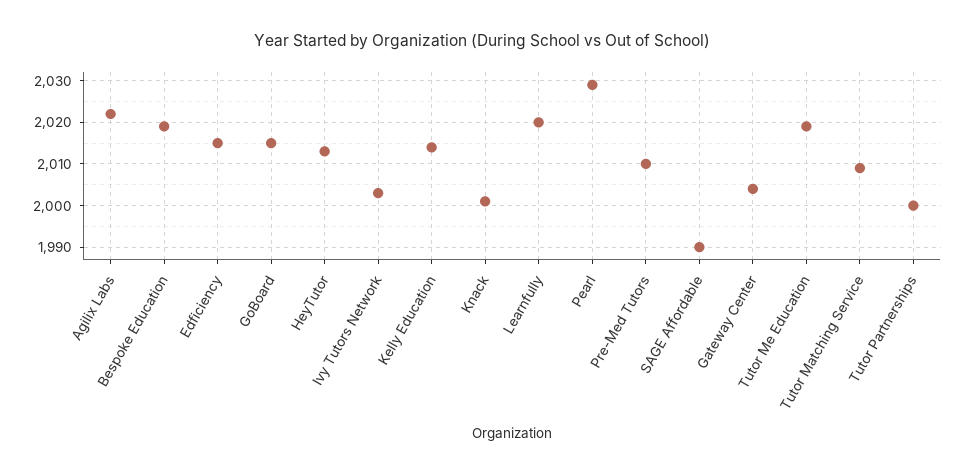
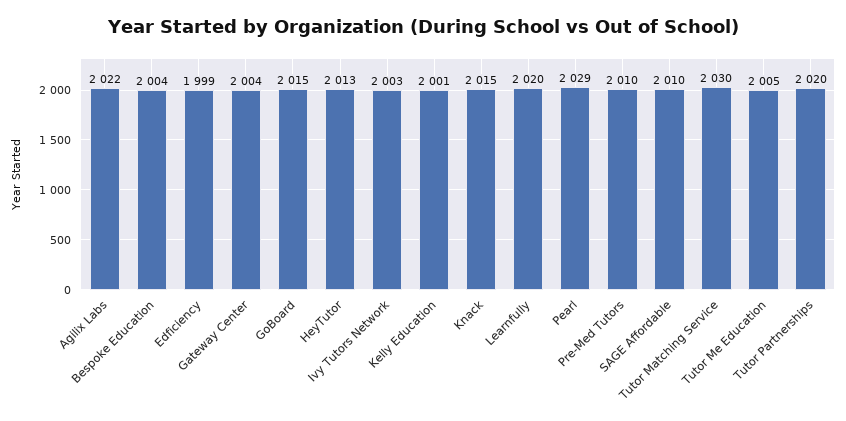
  {
    "Agilix Labs": 2022,
-   "Bespoke Education": 2020,
+   "Bespoke Education": 2004,
-   "Edficiency": 2015,
+   "Edficiency": 1999,
    "GoBoard": 2015,
    "HeyTutor": 2013,
    "Ivy Tutors Network": 2003,
-   "Kelly Education": 2015,
+   "Kelly Education": 2001,
-   "Knack": 2000,
+   "Knack": 2015,
    "Learnfully": 2020,
    "Pearl": 2029,
    "Pre-Med Tutors": 2010,
-   "SAGE Affordable": 1990,
+   "SAGE Affordable": 2010,
    "Gateway Center": 2004,
-   "Tutor Me Education": 2020,
+   "Tutor Me Education": 2005,
-   "Tutor Matching Service": 2010,
+   "Tutor Matching Service": 2030,
-   "Tutor Partnerships": 2000
+   "Tutor Partnerships": 2020
  }

